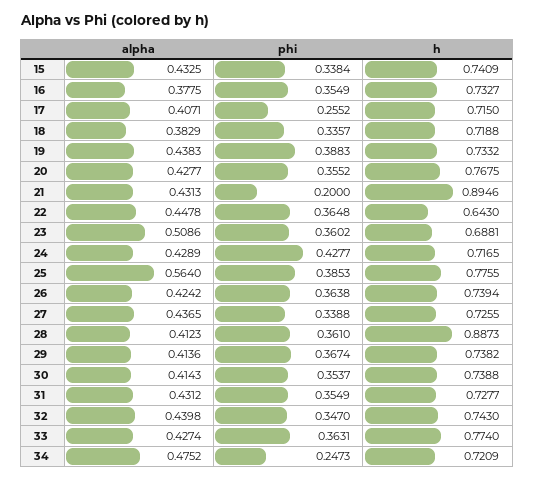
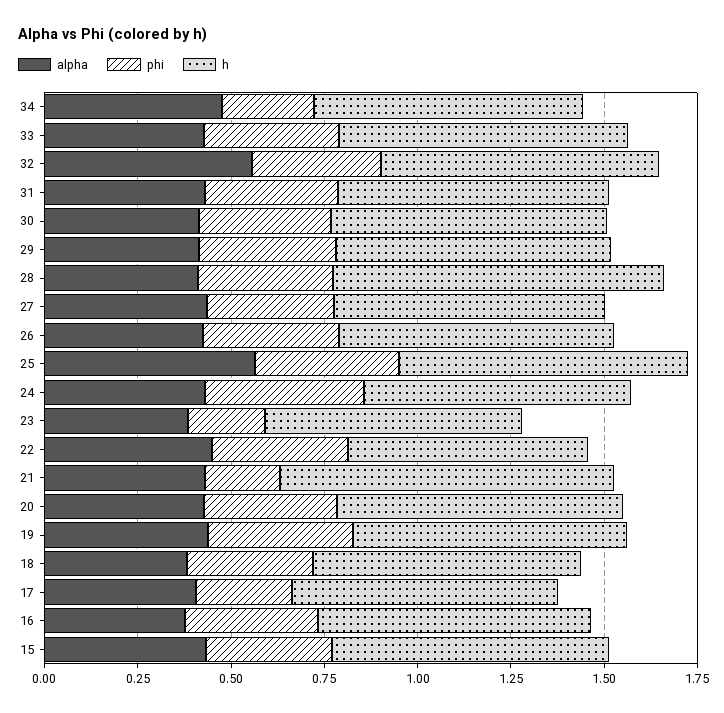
  {
    "alpha": {
      "15": 0.4325,
      "16": 0.3775,
      "17": 0.4071,
      "18": 0.3829,
      "19": 0.4383,
      "20": 0.4277,
      "21": 0.4313,
      "22": 0.4478,
-     "23": 0.5086,
+     "23": 0.4,
      "24": 0.4289,
      "25": 0.564,
      "26": 0.4242,
      "27": 0.4365,
      "28": 0.4123,
      "29": 0.4136,
      "30": 0.4143,
      "31": 0.4312,
-     "32": 0.4398,
+     "32": 0.55,
      "33": 0.4274,
      "34": 0.4752
    },
    "phi": {
      "15": 0.3384,
      "16": 0.3549,
      "17": 0.2552,
      "18": 0.3357,
      "19": 0.3883,
      "20": 0.3552,
      "21": 0.2,
      "22": 0.3648,
-     "23": 0.3602,
+     "23": 0.2,
      "24": 0.4277,
      "25": 0.3853,
      "26": 0.3638,
      "27": 0.3388,
      "28": 0.361,
      "29": 0.3674,
      "30": 0.3537,
      "31": 0.3549,
      "32": 0.347,
      "33": 0.3631,
      "34": 0.2473
    },
    "h": {
      "15": 0.7409,
      "16": 0.7327,
      "17": 0.715,
      "18": 0.7188,
      "19": 0.7332,
      "20": 0.7675,
      "21": 0.8946,
      "22": 0.643,
      "23": 0.6881,
      "24": 0.7165,
      "25": 0.7755,
      "26": 0.7394,
      "27": 0.7255,
      "28": 0.8873,
      "29": 0.7382,
      "30": 0.7388,
      "31": 0.7277,
      "32": 0.743,
      "33": 0.774,
      "34": 0.7209
    }
  }

